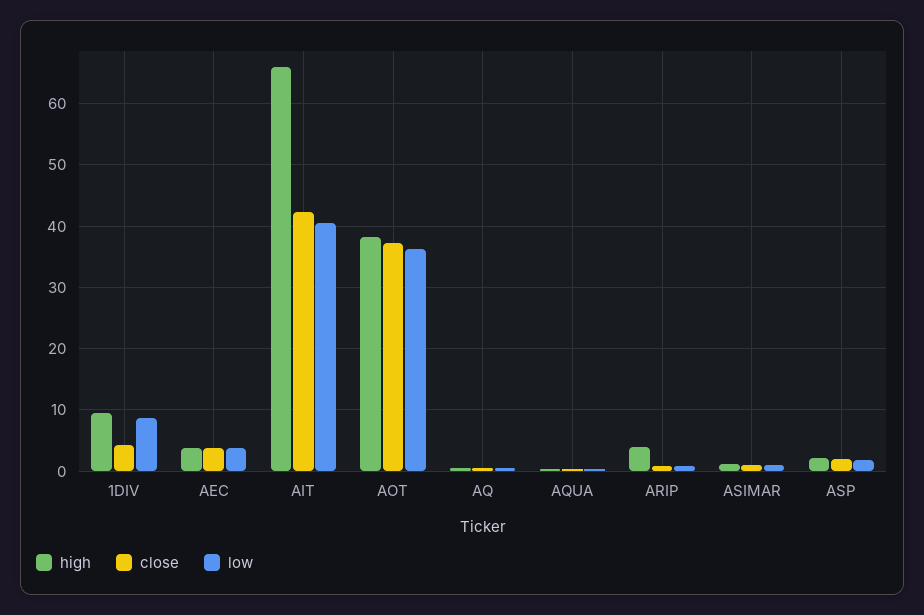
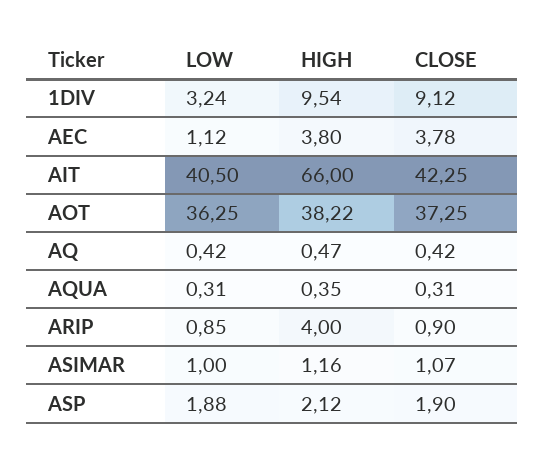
  {
    "high": {
      "1DIV": 9.54,
      "AEC": 3.8,
      "AIT": 66,
      "AOT": 38.22,
      "AQ": 0.47,
      "AQUA": 0.35,
      "ARIP": 4,
      "ASIMAR": 1.16,
      "ASP": 2.12
    },
    "close": {
-     "1DIV": 4,
+     "1DIV": 9.12,
      "AEC": 3.78,
      "AIT": 42.25,
      "AOT": 37.25,
      "AQ": 0.42,
      "AQUA": 0.31,
      "ARIP": 0.9,
      "ASIMAR": 1.07,
      "ASP": 1.9
    },
    "low": {
-     "1DIV": 9,
+     "1DIV": 3.24,
-     "AEC": 4,
+     "AEC": 1.12,
      "AIT": 40.5,
      "AOT": 36.25,
      "AQ": 0.42,
      "AQUA": 0.31,
      "ARIP": 0.85,
      "ASIMAR": 1,
      "ASP": 1.88
    }
  }

